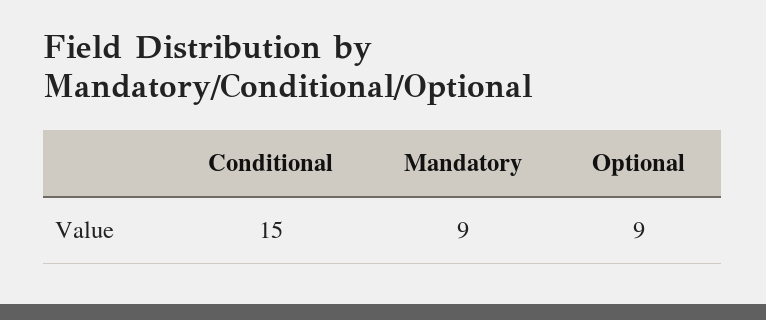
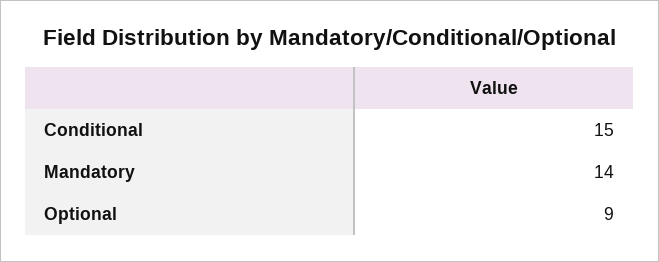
  {
    "Conditional": 15,
-   "Mandatory": 9,
+   "Mandatory": 14,
    "Optional": 9
  }

